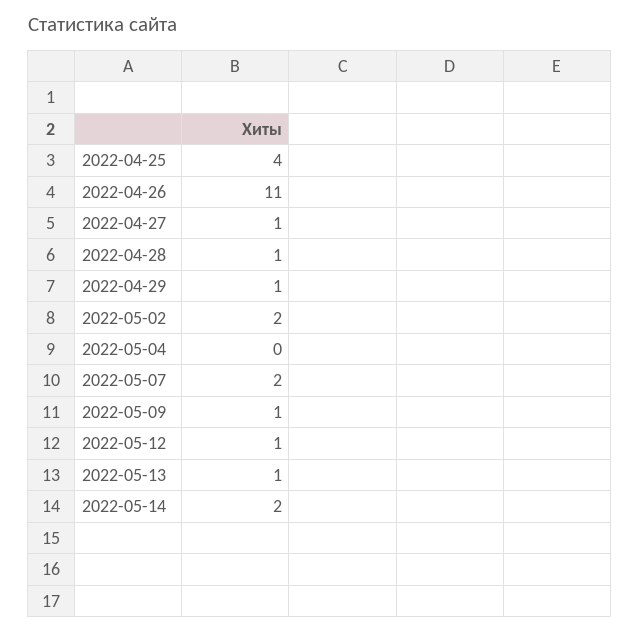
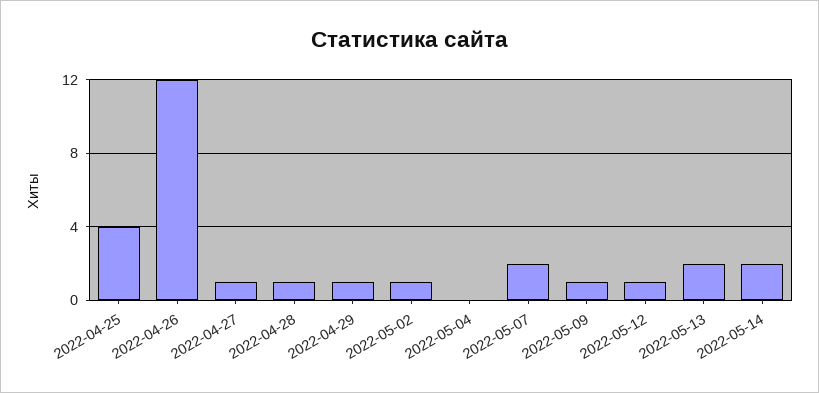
  {
    "2022-04-25": 4,
-   "2022-04-26": 11,
+   "2022-04-26": 12,
    "2022-04-27": 1,
    "2022-04-28": 1,
    "2022-04-29": 1,
-   "2022-05-02": 2,
+   "2022-05-02": 1,
    "2022-05-04": 0,
    "2022-05-07": 2,
    "2022-05-09": 1,
    "2022-05-12": 1,
-   "2022-05-13": 1,
+   "2022-05-13": 2,
    "2022-05-14": 2
  }

